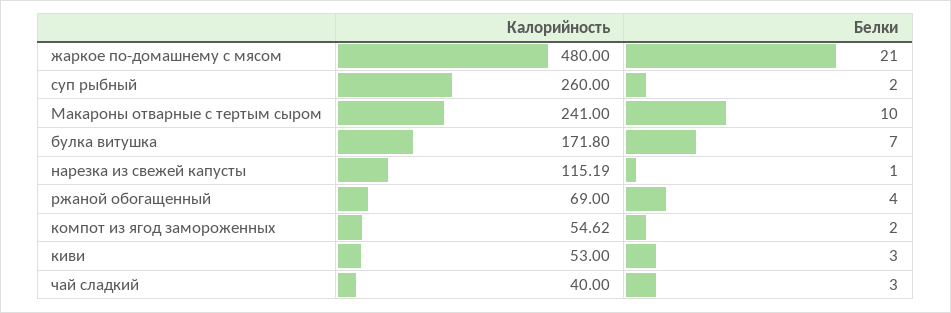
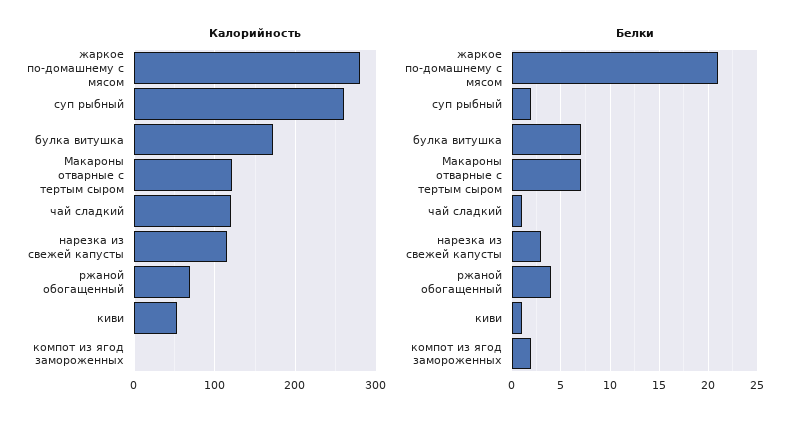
  {
    "Калорийность": {
-     "жаркое по-домашнему с мясом": 480,
+     "жаркое по-домашнему с мясом": 280,
      "суп рыбный": 260,
-     "Макароны отварные с тертым сыром": 241,
+     "Макароны отварные с тертым сыром": 120,
      "булка витушка": 171.8,
      "нарезка из свежей капусты": 115.19,
      "ржаной обогащенный": 69,
-     "компот из ягод замороженных": 54.62,
+     "компот из ягод замороженных": 0,
      "киви": 53,
-     "чай сладкий": 40
+     "чай сладкий": 120
    },
    "Белки": {
      "жаркое по-домашнему с мясом": 21,
      "суп рыбный": 2,
-     "Макароны отварные с тертым сыром": 10,
+     "Макароны отварные с тертым сыром": 7,
      "булка витушка": 7,
-     "нарезка из свежей капусты": 1,
+     "нарезка из свежей капусты": 3,
      "ржаной обогащенный": 4,
      "компот из ягод замороженных": 2,
-     "киви": 3,
+     "киви": 1,
-     "чай сладкий": 3
+     "чай сладкий": 1
    }
  }

